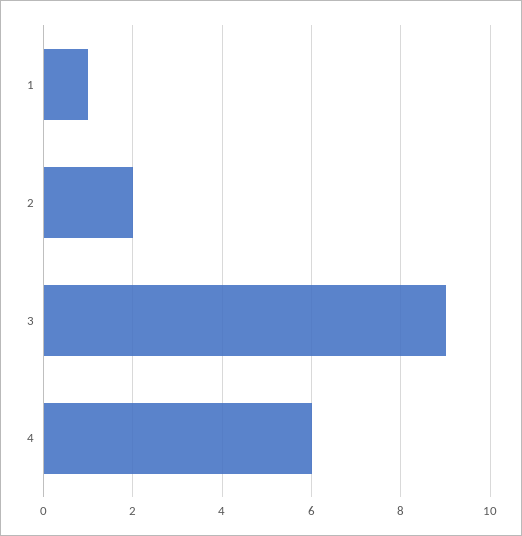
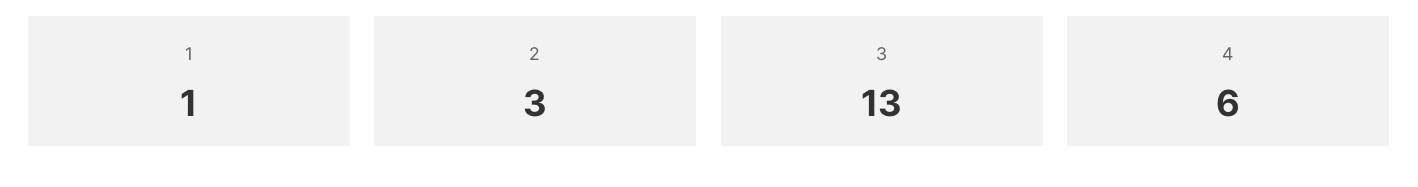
  {
    "1": 1,
-   "2": 2,
+   "2": 3,
-   "3": 9,
+   "3": 13,
    "4": 6
  }

